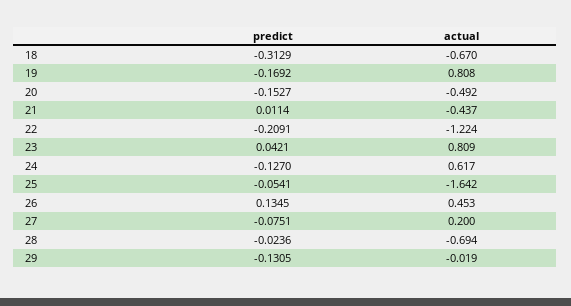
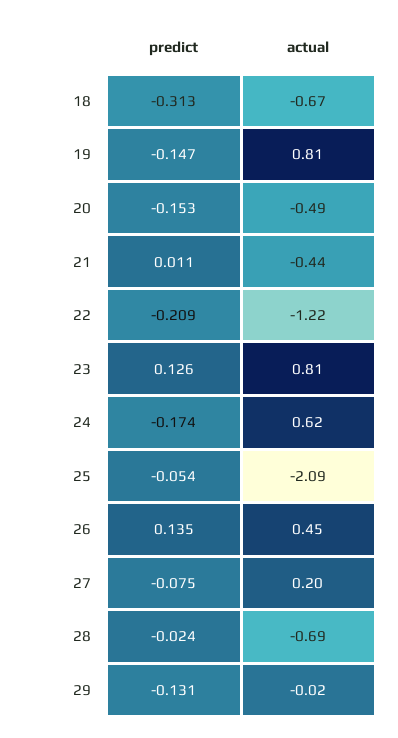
  {
    "predict": {
      "18": -0.3129,
-     "19": -0.1692,
+     "19": -0.147,
      "20": -0.1527,
      "21": 0.0114,
      "22": -0.2091,
-     "23": 0.0421,
+     "23": 0.126,
-     "24": -0.127,
+     "24": -0.174,
      "25": -0.0541,
      "26": 0.1345,
      "27": -0.0751,
      "28": -0.0236,
      "29": -0.1305
    },
    "actual": {
      "18": -0.67,
      "19": 0.808,
      "20": -0.492,
      "21": -0.437,
      "22": -1.224,
      "23": 0.809,
      "24": 0.617,
-     "25": -1.642,
+     "25": -2.09,
      "26": 0.453,
      "27": 0.2,
      "28": -0.694,
      "29": -0.019
    }
  }

